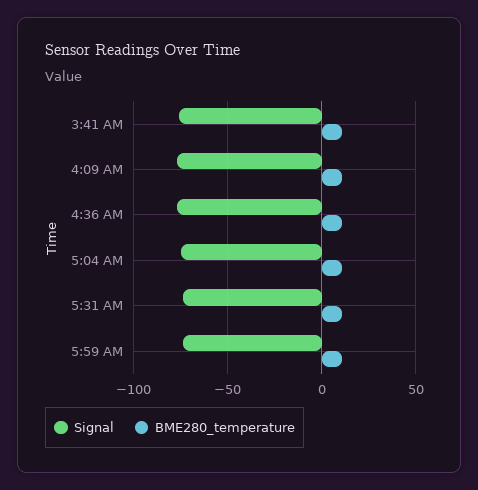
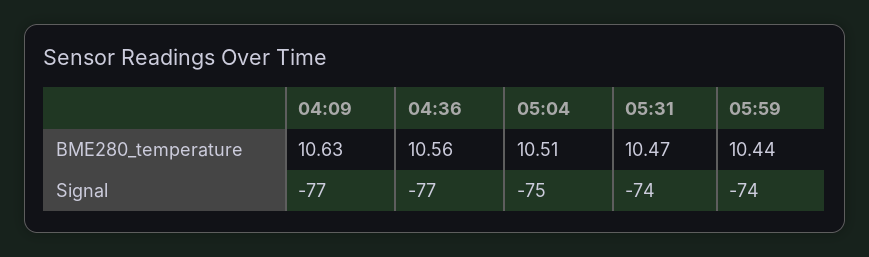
  {
    "Signal": {
-     "3:41 AM": -75,
      "4:09 AM": -77,
      "4:36 AM": -77,
      "5:04 AM": -75,
      "5:31 AM": -74,
      "5:59 AM": -74
    },
    "BME280_temperature": {
-     "3:41 AM": 10,
      "4:09 AM": 10.63,
      "4:36 AM": 10.56,
      "5:04 AM": 10.51,
      "5:31 AM": 10.47,
      "5:59 AM": 10.44
    }
  }

